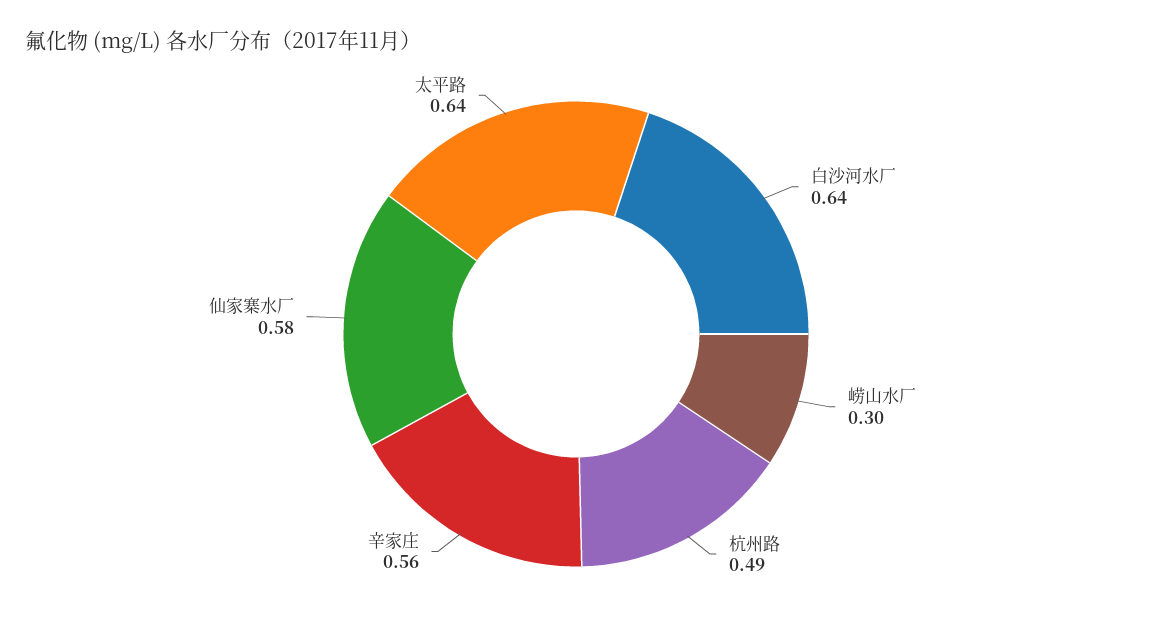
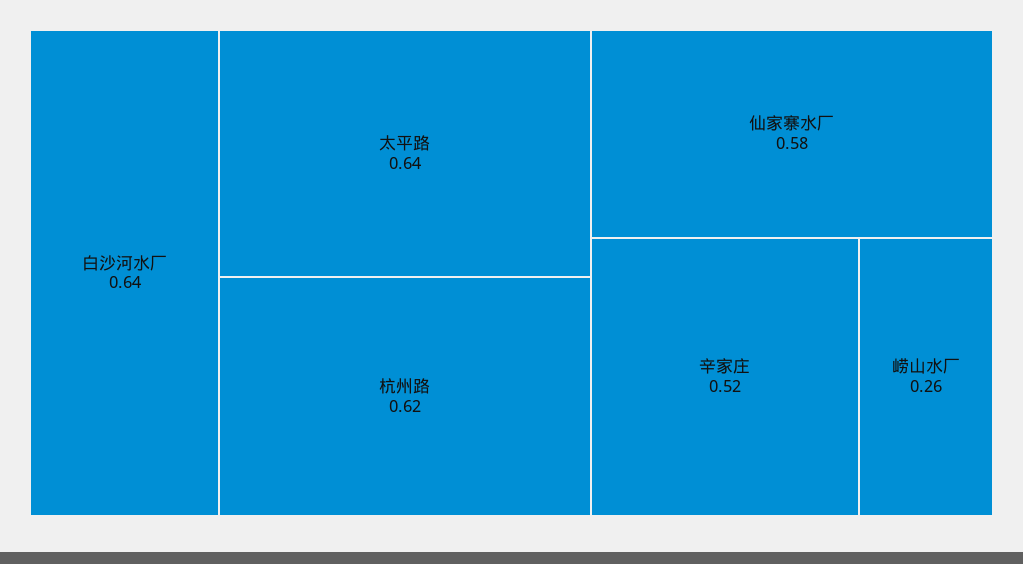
  {
    "白沙河水厂": 0.64,
-   "崂山水厂": 0.3,
+   "崂山水厂": 0.26,
-   "杭州路": 0.49,
+   "杭州路": 0.62,
-   "辛家庄": 0.56,
+   "辛家庄": 0.52,
    "仙家寨水厂": 0.58,
    "太平路": 0.64
  }

